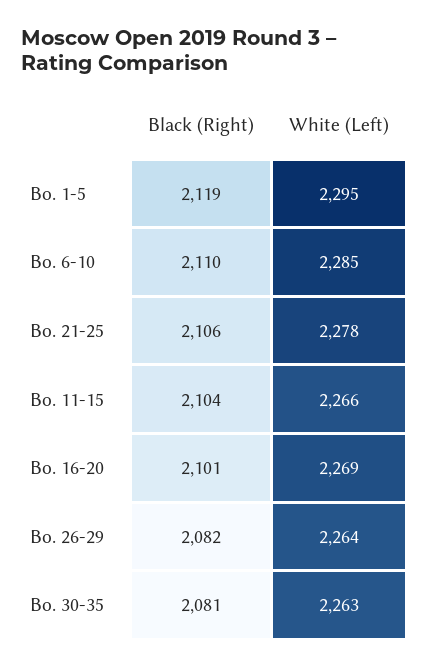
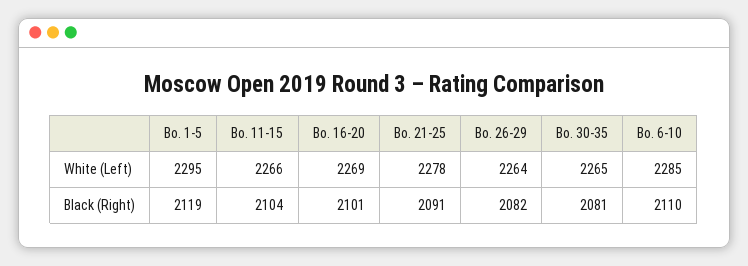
  {
    "Black (Right)": {
      "Bo. 1-5": 2119,
      "Bo. 6-10": 2110,
-     "Bo. 21-25": 2106,
+     "Bo. 21-25": 2091,
      "Bo. 11-15": 2104,
      "Bo. 16-20": 2101,
      "Bo. 26-29": 2082,
      "Bo. 30-35": 2081
    },
    "White (Left)": {
      "Bo. 1-5": 2295,
      "Bo. 6-10": 2285,
      "Bo. 21-25": 2278,
      "Bo. 11-15": 2266,
      "Bo. 16-20": 2269,
      "Bo. 26-29": 2264,
-     "Bo. 30-35": 2263
+     "Bo. 30-35": 2265
    }
  }

